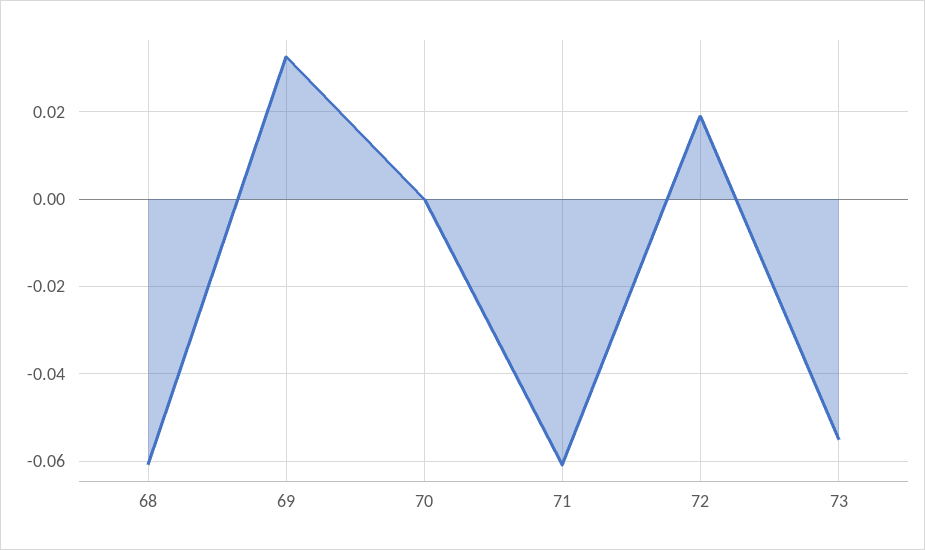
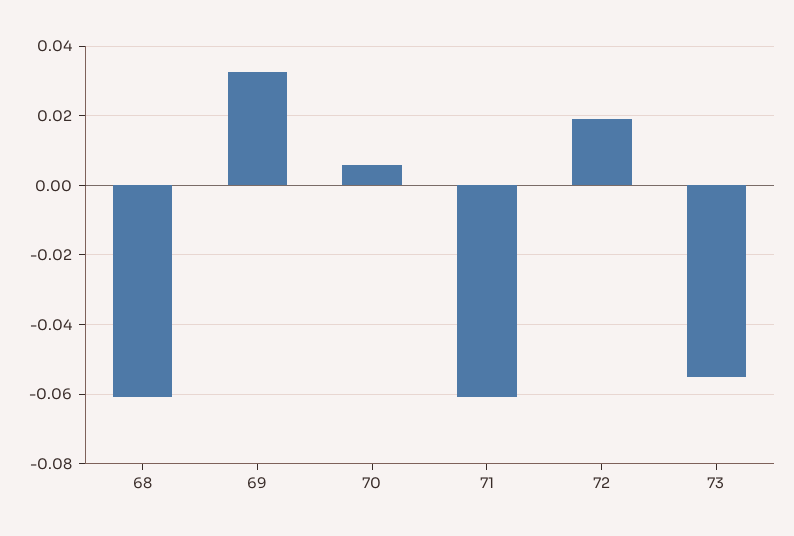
  {
    "68": -0.06,
    "69": 0.032,
-   "70": 0,
+   "70": 0.006,
    "71": -0.06,
    "72": 0.02,
    "73": -0.056
  }

